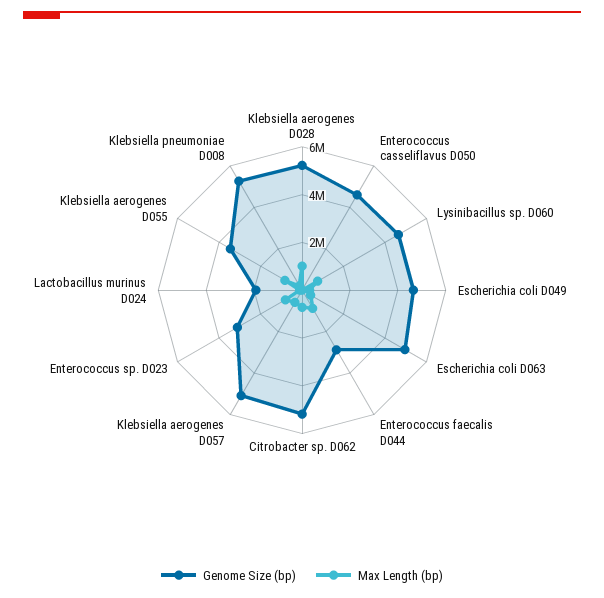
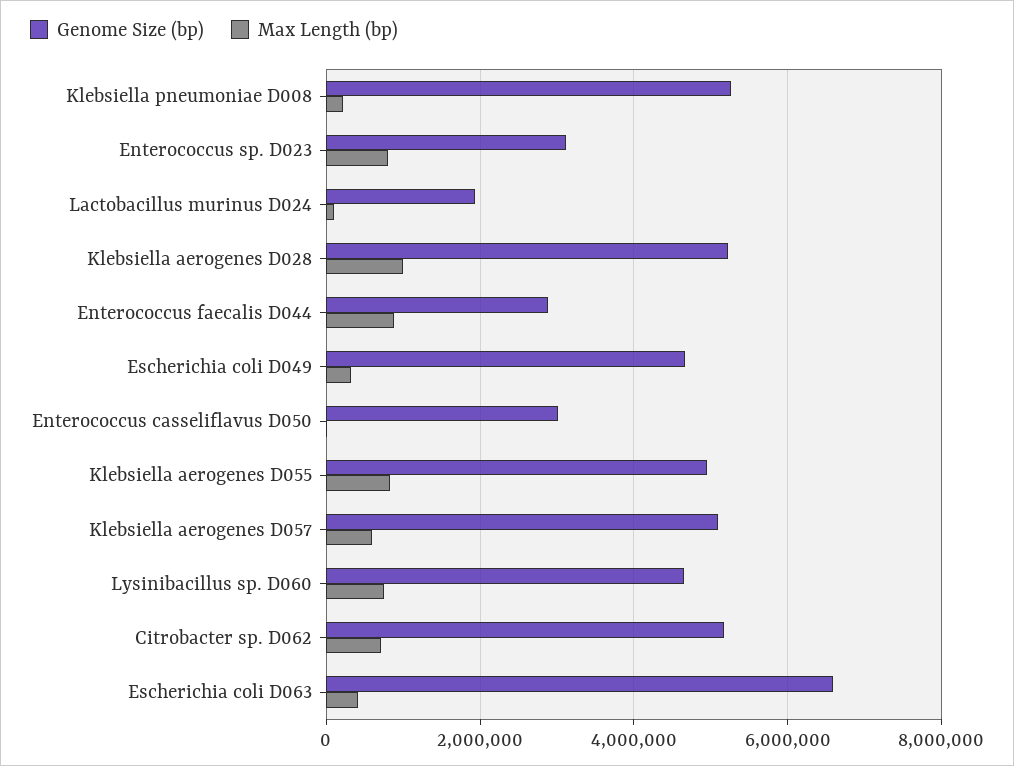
  {
    "Genome Size (bp)": {
      "Klebsiella aerogenes D028": 5200000,
-     "Enterococcus casseliflavus D050": 4500000,
+     "Enterococcus casseliflavus D050": 3000000,
      "Lysinibacillus sp. D060": 4600000,
      "Escherichia coli D049": 4600000,
-     "Escherichia coli D063": 5000000,
+     "Escherichia coli D063": 6600000,
      "Enterococcus faecalis D044": 2800000,
      "Citrobacter sp. D062": 5200000,
      "Klebsiella aerogenes D057": 5000000,
      "Enterococcus sp. D023": 3200000,
      "Lactobacillus murinus D024": 2000000,
-     "Klebsiella aerogenes D055": 3500000,
+     "Klebsiella aerogenes D055": 5000000,
      "Klebsiella pneumoniae D008": 5200000
    },
    "Max Length (bp)": {
      "Klebsiella aerogenes D028": 1000000,
      "Enterococcus casseliflavus D050": 0,
      "Lysinibacillus sp. D060": 800000,
      "Escherichia coli D049": 400000,
      "Escherichia coli D063": 400000,
      "Enterococcus faecalis D044": 800000,
      "Citrobacter sp. D062": 800000,
      "Klebsiella aerogenes D057": 600000,
      "Enterococcus sp. D023": 800000,
      "Lactobacillus murinus D024": 0,
      "Klebsiella aerogenes D055": 800000,
      "Klebsiella pneumoniae D008": 200000
    }
  }

